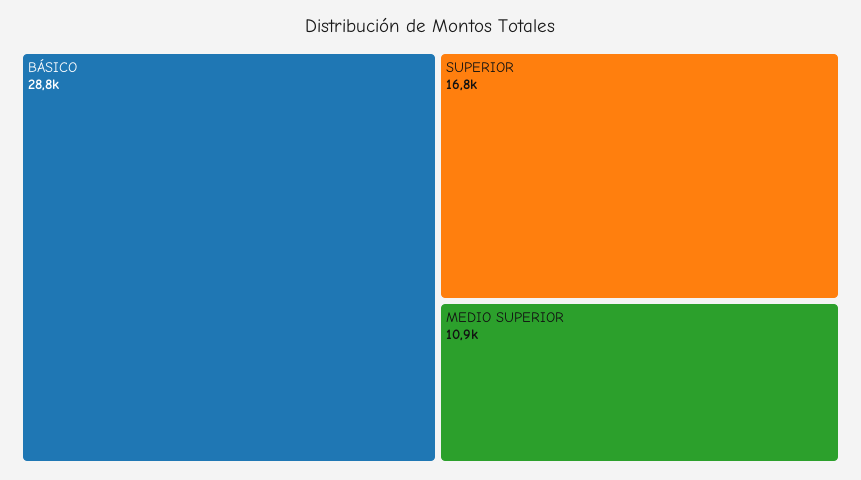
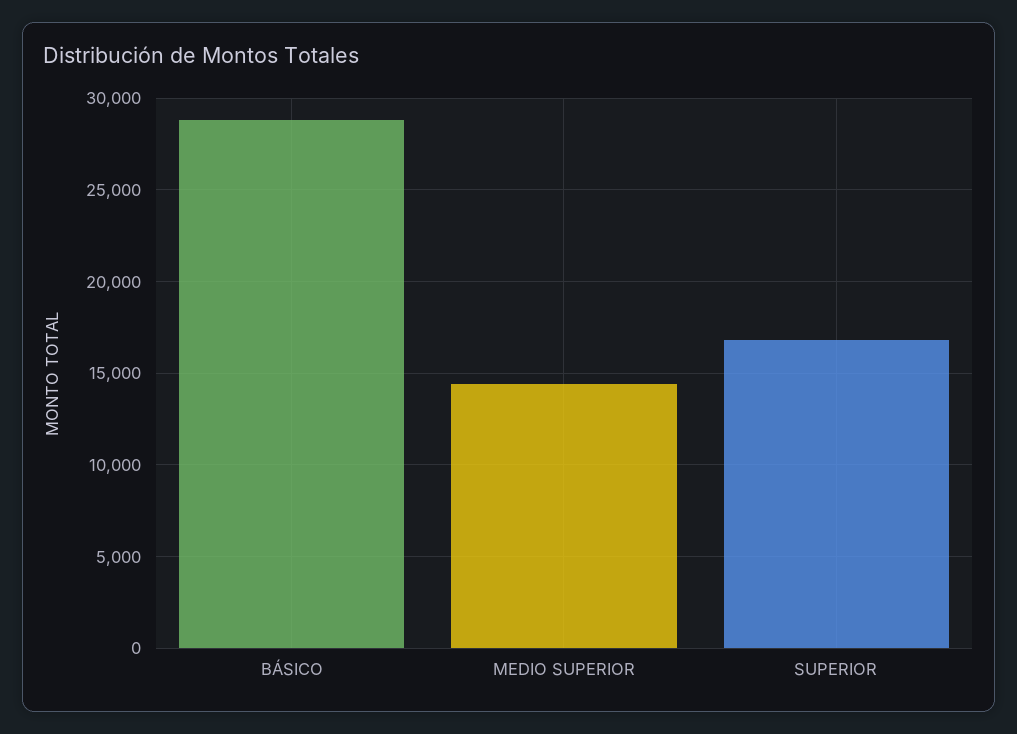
  {
    "BÁSICO": 28800,
    "SUPERIOR": 16800,
-   "MEDIO SUPERIOR": 10900
+   "MEDIO SUPERIOR": 14500
  }

